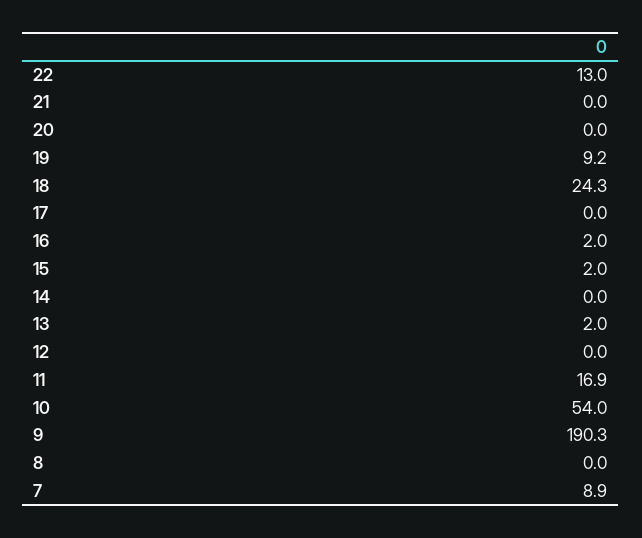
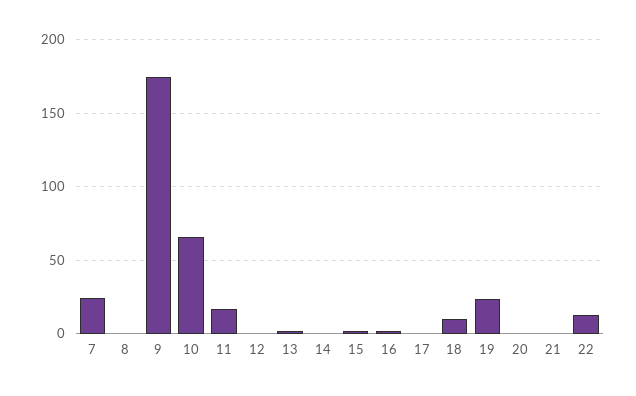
  {
    "22": 13,
    "21": 0,
    "20": 0,
-   "19": 9.2,
+   "19": 25,
-   "18": 24.3,
+   "18": 10,
    "17": 0,
    "16": 2,
    "15": 2,
    "14": 0,
    "13": 2,
    "12": 0,
    "11": 16.9,
-   "10": 54,
+   "10": 65,
-   "9": 190.3,
+   "9": 175,
    "8": 0,
-   "7": 8.9
+   "7": 25
  }

